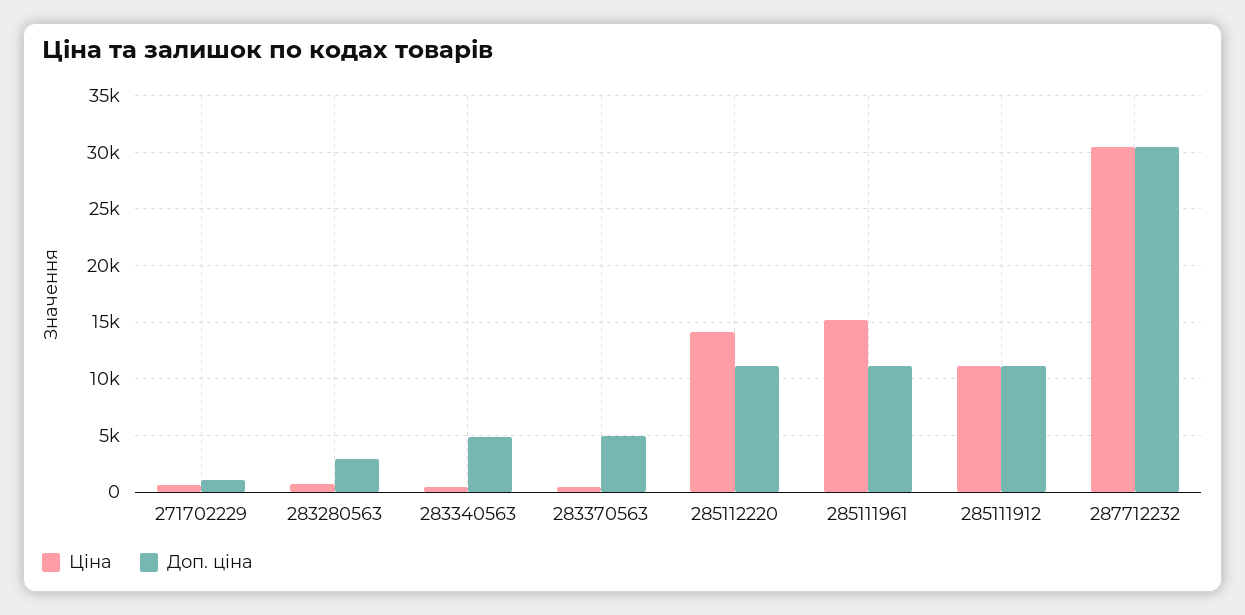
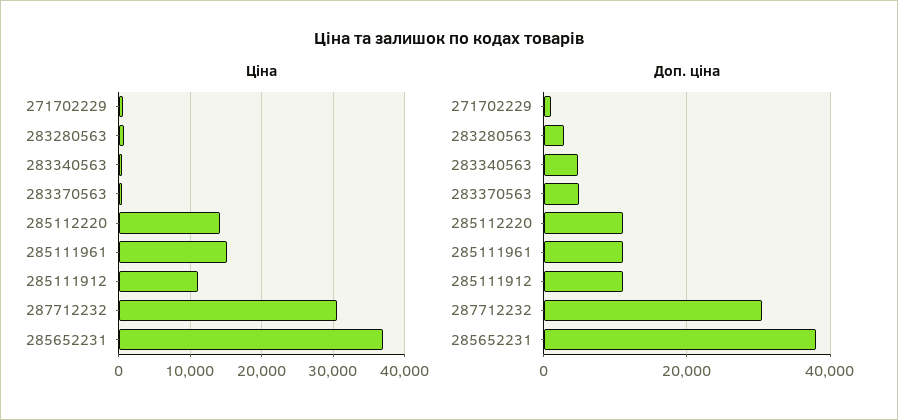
  {
    "Ціна": {
      "271702229": 1000,
      "283280563": 1000,
      "283340563": 0,
      "283370563": 0,
      "285112220": 14000,
      "285111961": 15000,
      "285111912": 11000,
-     "287712232": 31000
+     "287712232": 31000,
+     "285652231": 37000
    },
    "Доп. ціна": {
      "271702229": 1000,
      "283280563": 3000,
      "283340563": 5000,
      "283370563": 5000,
      "285112220": 11000,
      "285111961": 11000,
      "285111912": 11000,
-     "287712232": 31000
+     "287712232": 31000,
+     "285652231": 38000
    }
  }

